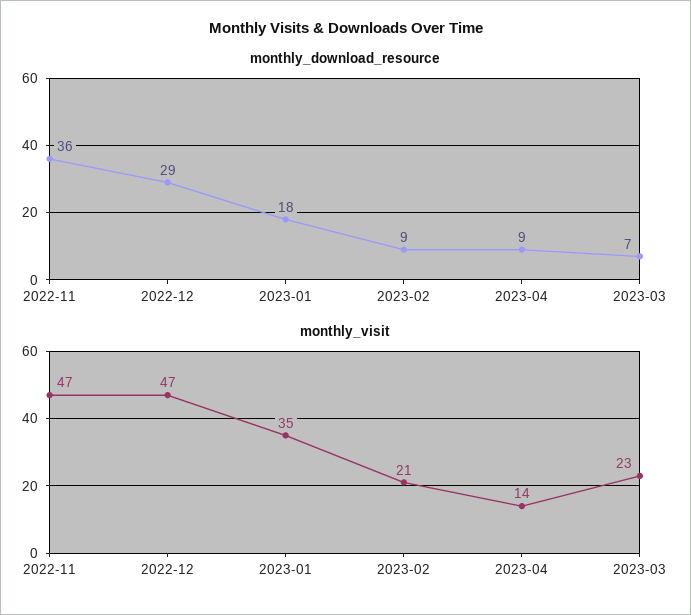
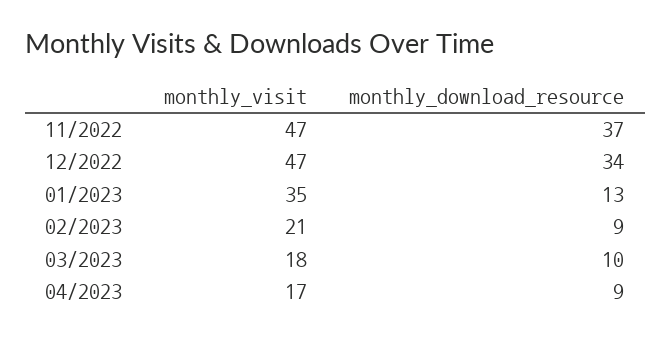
  {
    "monthly_download_resource": {
-     "2022-11": 36,
+     "2022-11": 37,
-     "2022-12": 29,
+     "2022-12": 34,
-     "2023-01": 18,
+     "2023-01": 13,
      "2023-02": 9,
      "2023-04": 9,
-     "2023-03": 7
+     "2023-03": 10
    },
    "monthly_visit": {
      "2022-11": 47,
      "2022-12": 47,
      "2023-01": 35,
      "2023-02": 21,
-     "2023-04": 14,
+     "2023-04": 17,
-     "2023-03": 23
+     "2023-03": 18
    }
  }

